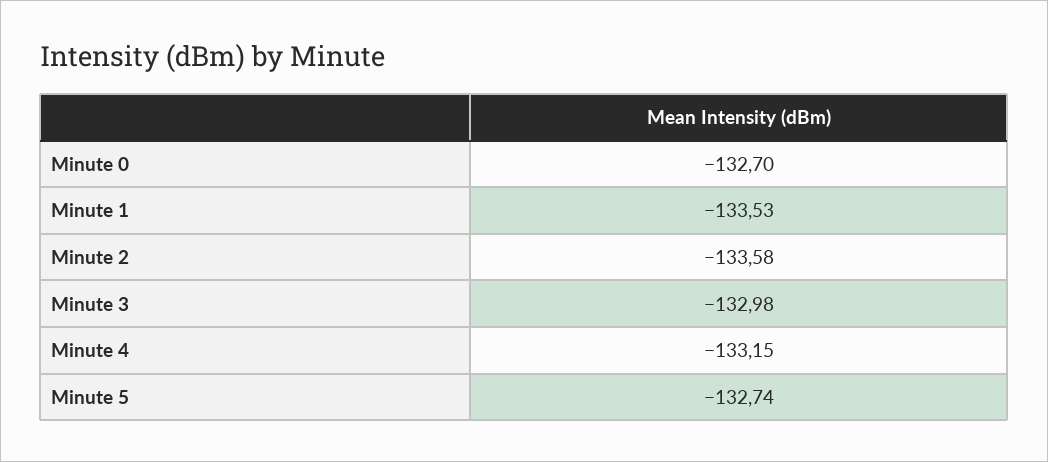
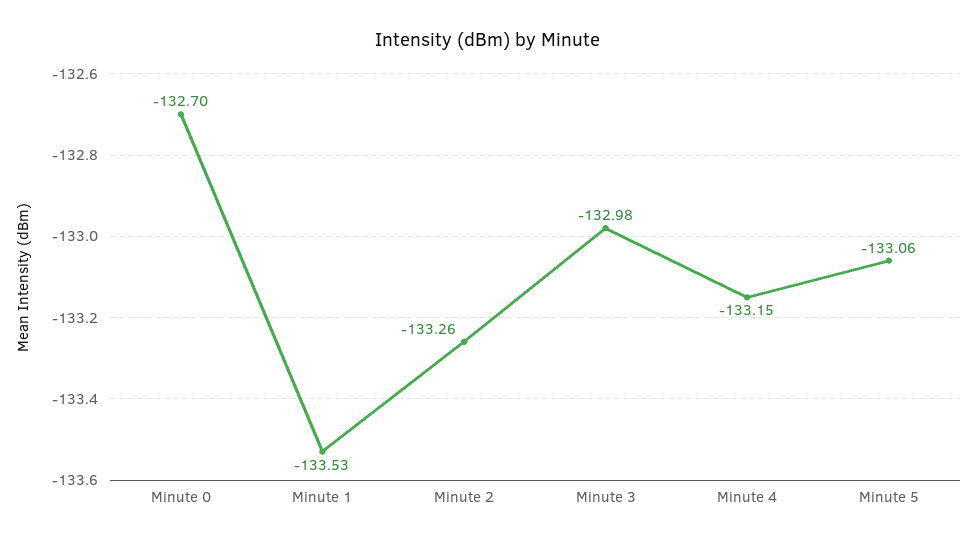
  {
    "Minute 0": -132.7,
    "Minute 1": -133.53,
-   "Minute 2": -133.58,
+   "Minute 2": -133.26,
    "Minute 3": -132.98,
    "Minute 4": -133.15,
-   "Minute 5": -132.74
+   "Minute 5": -133.06
  }

